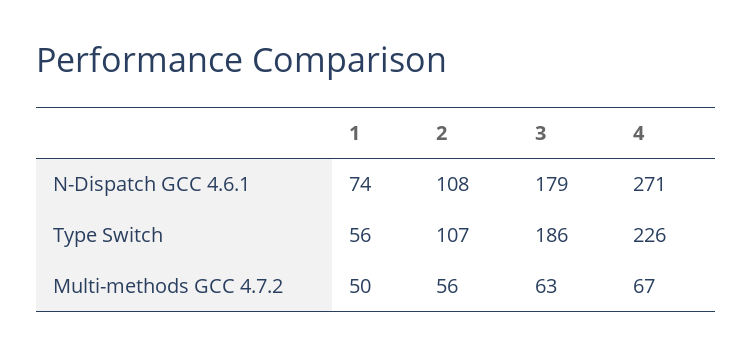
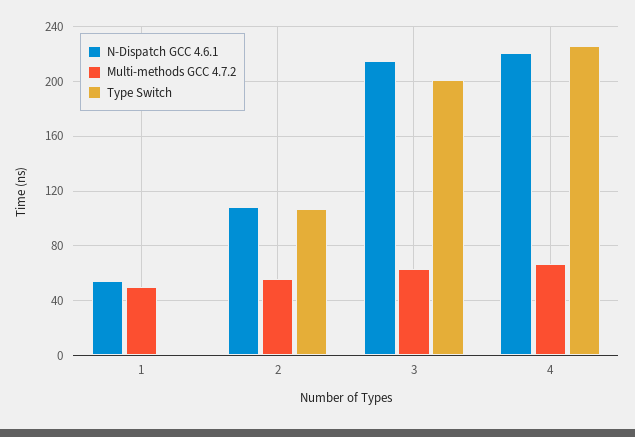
  {
    "N-Dispatch GCC 4.6.1": {
-     "1": 74,
+     "1": 55,
      "2": 108,
-     "3": 179,
+     "3": 215,
-     "4": 271
+     "4": 220
    },
    "Type Switch": {
-     "1": 56,
+     "1": 0,
      "2": 107,
-     "3": 186,
+     "3": 200,
      "4": 226
    },
    "Multi-methods GCC 4.7.2": {
      "1": 50,
      "2": 56,
      "3": 63,
      "4": 67
    }
  }

